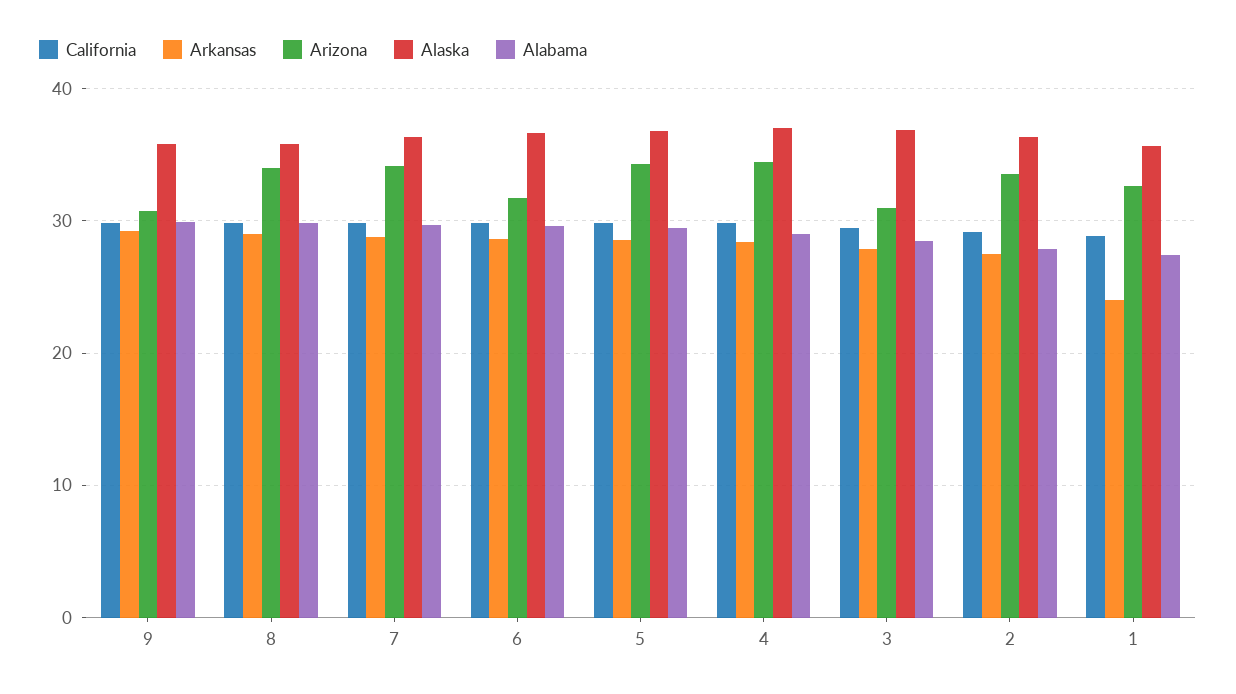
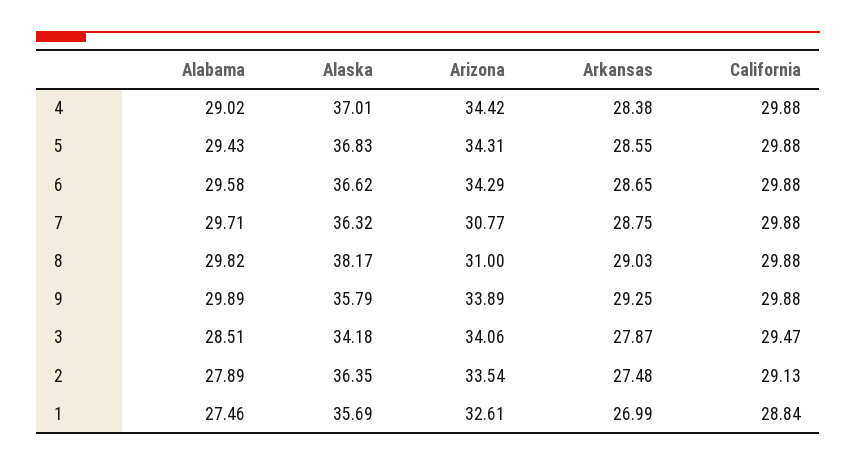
  {
    "California": {
      "9": 29.88,
      "8": 29.88,
      "7": 29.88,
      "6": 29.88,
      "5": 29.88,
      "4": 29.88,
      "3": 29.47,
      "2": 29.13,
      "1": 28.84
    },
    "Arkansas": {
      "9": 29.25,
      "8": 29.03,
      "7": 28.75,
      "6": 28.65,
      "5": 28.55,
      "4": 28.38,
      "3": 27.87,
      "2": 27.48,
-     "1": 24
+     "1": 26.99
    },
    "Arizona": {
-     "9": 31,
+     "9": 33.89,
-     "8": 34,
+     "8": 31,
-     "7": 34,
+     "7": 30.77,
-     "6": 32,
+     "6": 34.29,
      "5": 34.31,
      "4": 34.42,
-     "3": 31,
+     "3": 34.06,
      "2": 33.54,
      "1": 32.61
    },
    "Alaska": {
      "9": 35.79,
-     "8": 36,
+     "8": 38.17,
      "7": 36.32,
      "6": 36.62,
      "5": 36.83,
      "4": 37.01,
-     "3": 37,
+     "3": 34.18,
      "2": 36.35,
      "1": 35.69
    },
    "Alabama": {
      "9": 29.89,
      "8": 29.82,
      "7": 29.71,
      "6": 29.58,
      "5": 29.43,
      "4": 29.02,
      "3": 28.51,
      "2": 27.89,
      "1": 27.46
    }
  }

